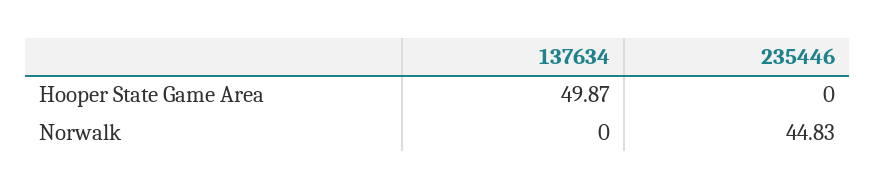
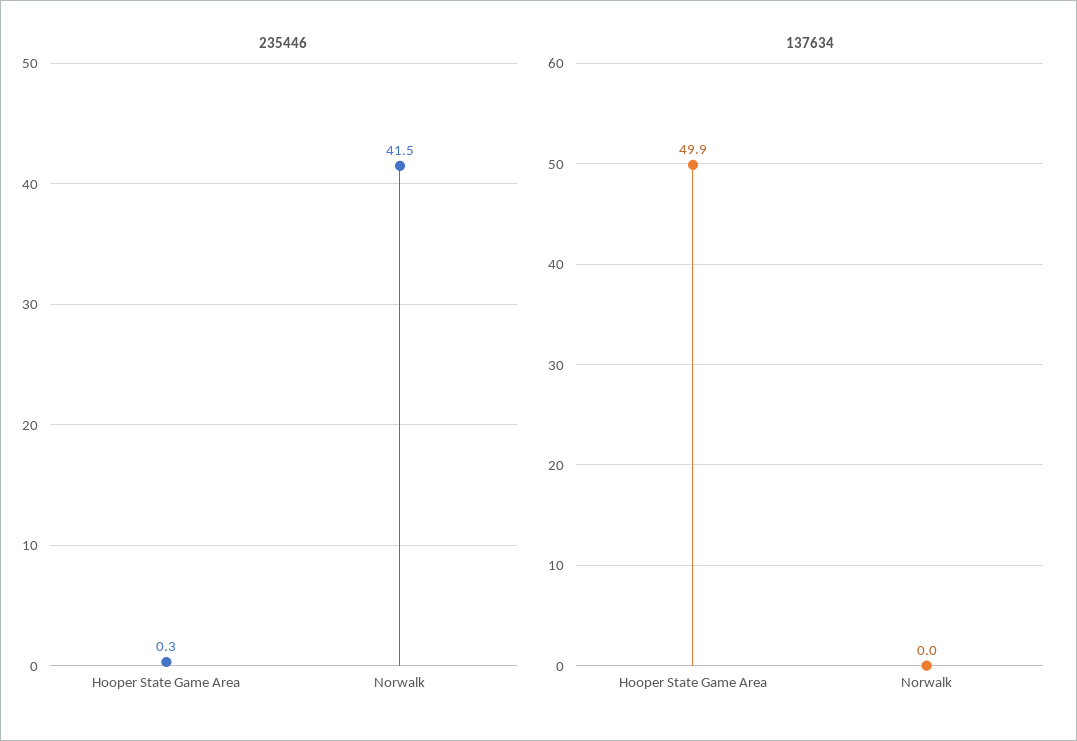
  {
    "137634": {
      "Hooper State Game Area": 49.87,
      "Norwalk": 0
    },
    "235446": {
-     "Hooper State Game Area": 0,
+     "Hooper State Game Area": 0.3,
-     "Norwalk": 44.83
+     "Norwalk": 41.5
    }
  }

